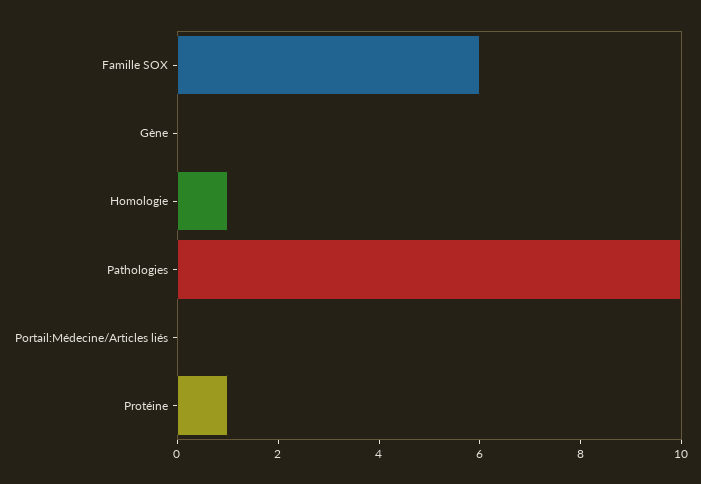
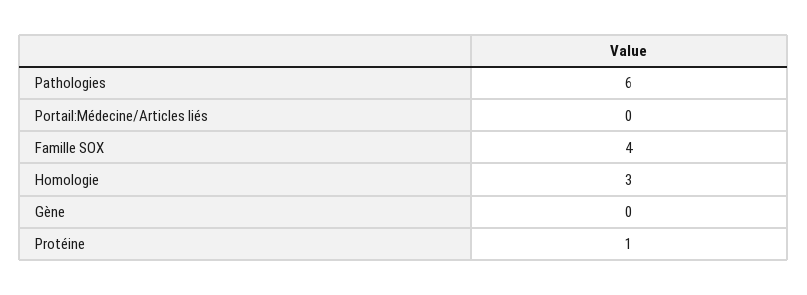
  {
-   "Famille SOX": 6,
+   "Famille SOX": 4,
    "Gène": 0,
-   "Homologie": 1,
+   "Homologie": 3,
-   "Pathologies": 10,
+   "Pathologies": 6,
    "Portail:Médecine/Articles liés": 0,
    "Protéine": 1
  }

